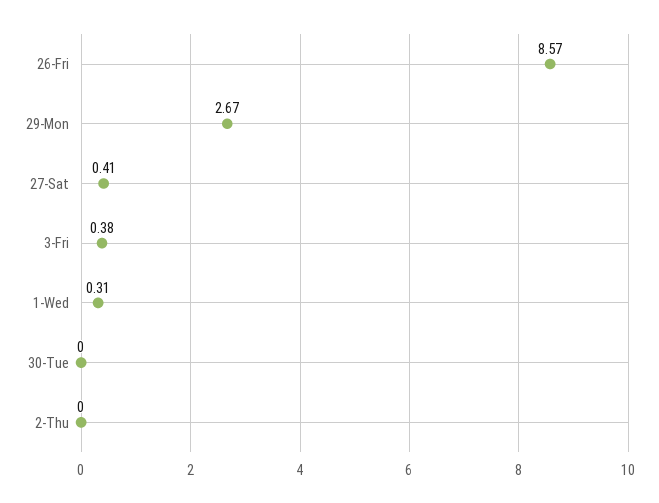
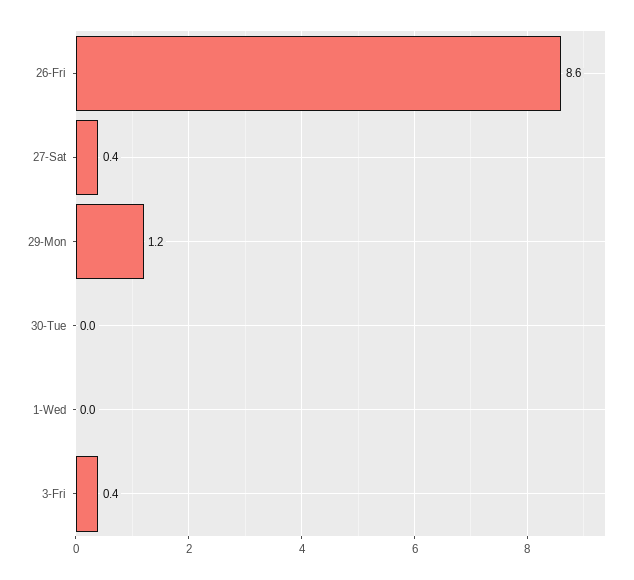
  {
    "26-Fri": 8.57,
-   "29-Mon": 2.67,
+   "29-Mon": 1.2,
    "27-Sat": 0.41,
    "3-Fri": 0.38,
-   "1-Wed": 0.31,
+   "1-Wed": 0,
-   "30-Tue": 0,
+   "30-Tue": 0
-   "2-Thu": 0
  }

